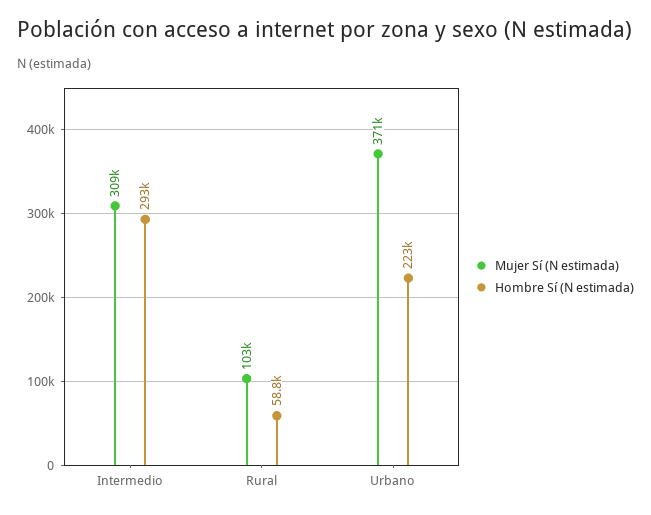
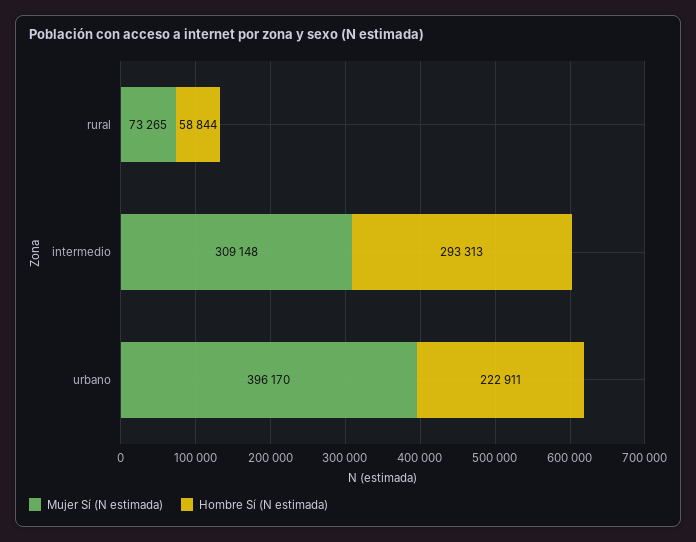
  {
    "Mujer Sí (N estimada)": {
      "Intermedio": 309148,
-     "Rural": 103000,
+     "Rural": 73265,
-     "Urbano": 371000
+     "Urbano": 396170
    },
    "Hombre Sí (N estimada)": {
      "Intermedio": 293313,
      "Rural": 58844,
      "Urbano": 222911
    }
  }

